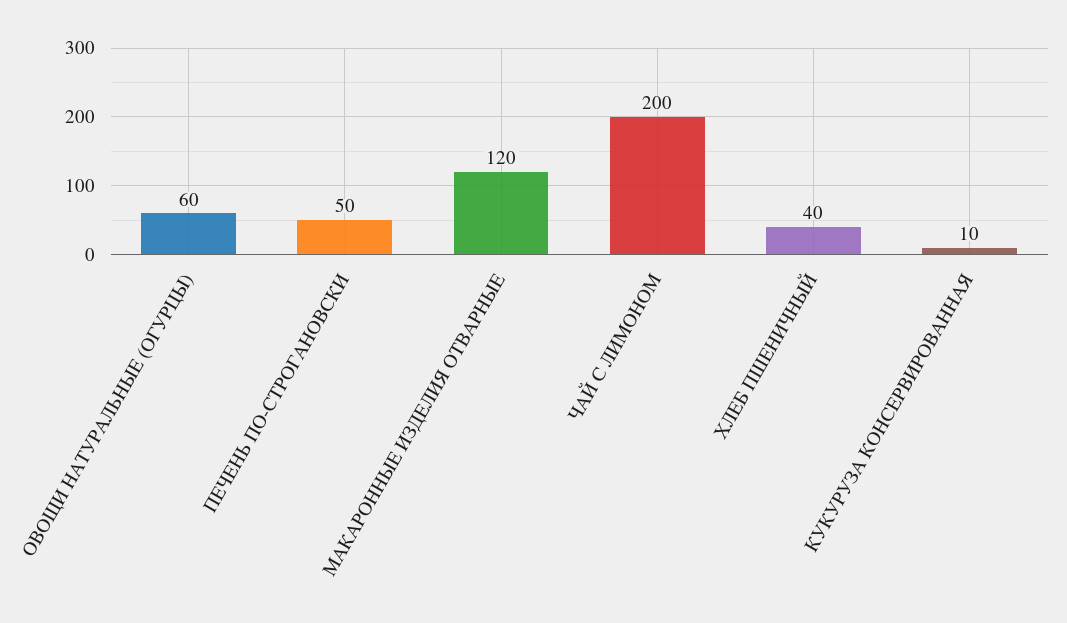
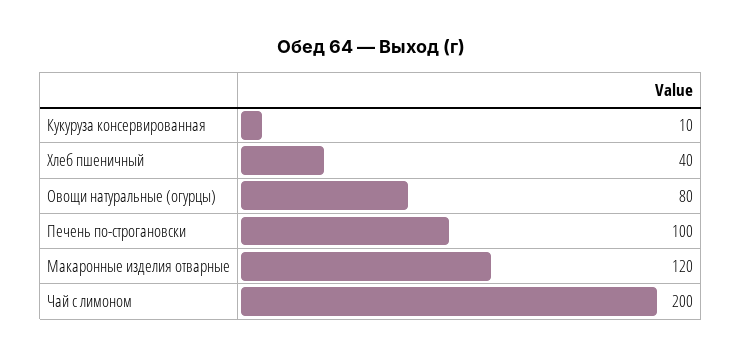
  {
-   "ОВОЩИ НАТУРАЛЬНЫЕ (ОГУРЦЫ)": 60,
+   "ОВОЩИ НАТУРАЛЬНЫЕ (ОГУРЦЫ)": 80,
-   "ПЕЧЕНЬ ПО-СТРОГАНОВСКИ": 50,
+   "ПЕЧЕНЬ ПО-СТРОГАНОВСКИ": 100,
    "МАКАРОННЫЕ ИЗДЕЛИЯ ОТВАРНЫЕ": 120,
    "ЧАЙ С ЛИМОНОМ": 200,
    "ХЛЕБ ПШЕНИЧНЫЙ": 40,
    "КУКУРУЗА КОНСЕРВИРОВАННАЯ": 10
  }

